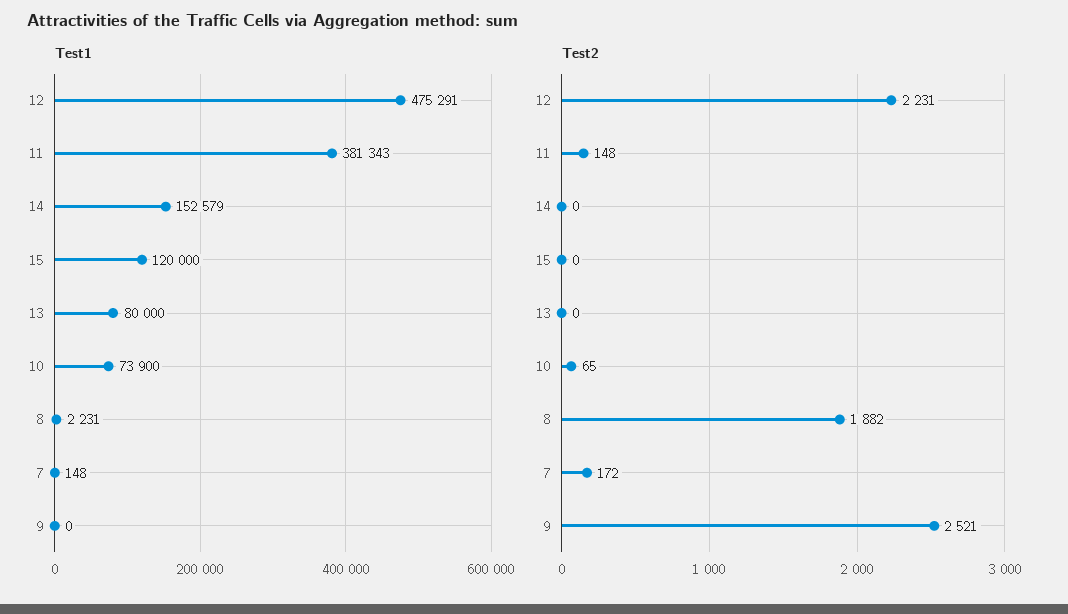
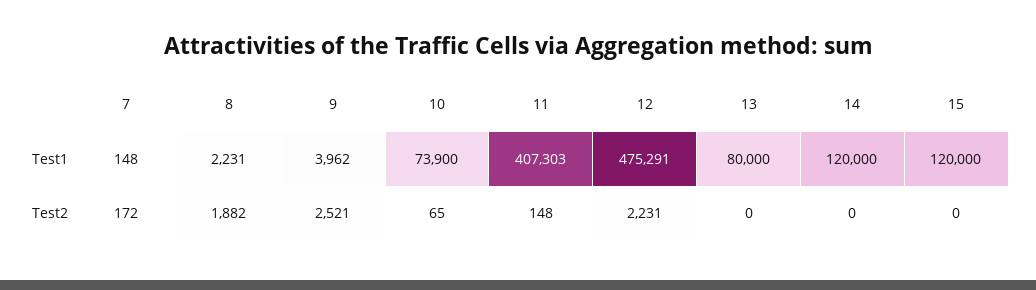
  {
    "Test1": {
      "12": 475291,
-     "11": 381343,
+     "11": 407303,
-     "14": 152579,
+     "14": 120000,
      "15": 120000,
      "13": 80000,
      "10": 73900,
      "8": 2231,
      "7": 148,
-     "9": 0
+     "9": 3962
    },
    "Test2": {
      "12": 2231,
      "11": 148,
      "14": 0,
      "15": 0,
      "13": 0,
      "10": 65,
      "8": 1882,
      "7": 172,
      "9": 2521
    }
  }

